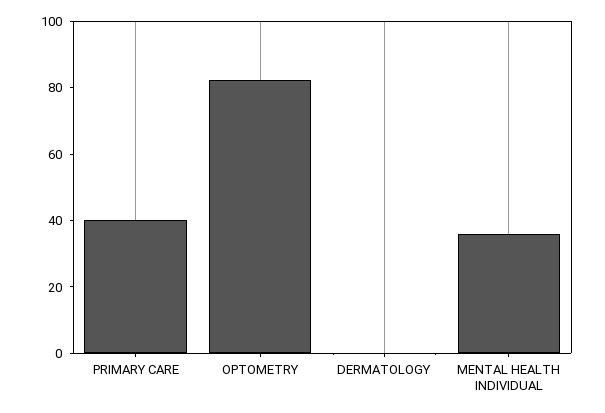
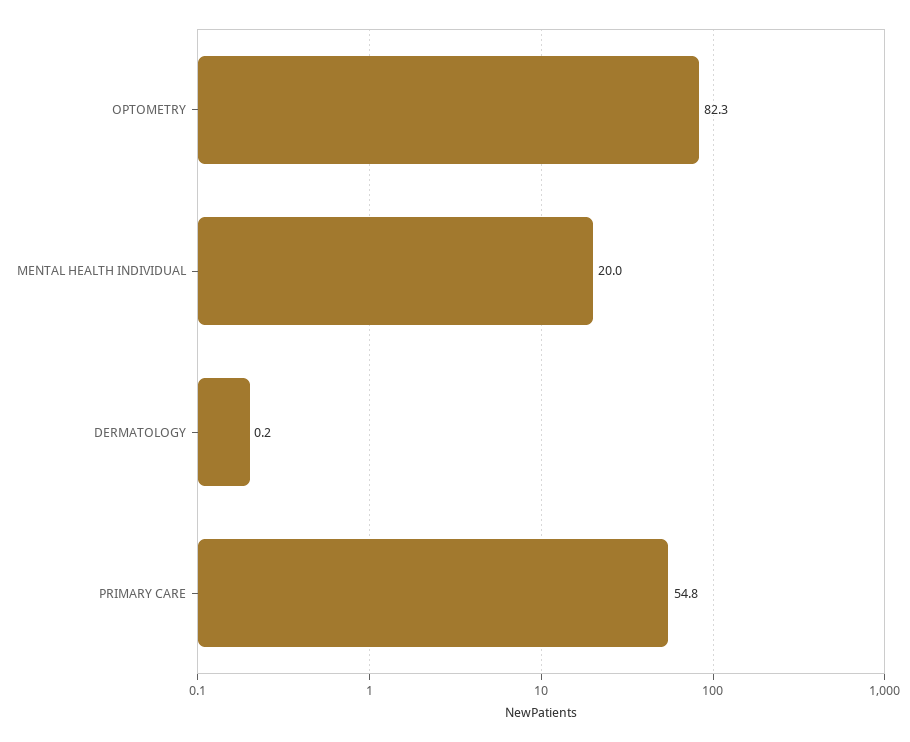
  {
-   "PRIMARY CARE": 40,
+   "PRIMARY CARE": 54.8,
    "OPTOMETRY": 82.3,
    "DERMATOLOGY": 0.2,
-   "MENTAL HEALTH INDIVIDUAL": 35
+   "MENTAL HEALTH INDIVIDUAL": 20
  }

